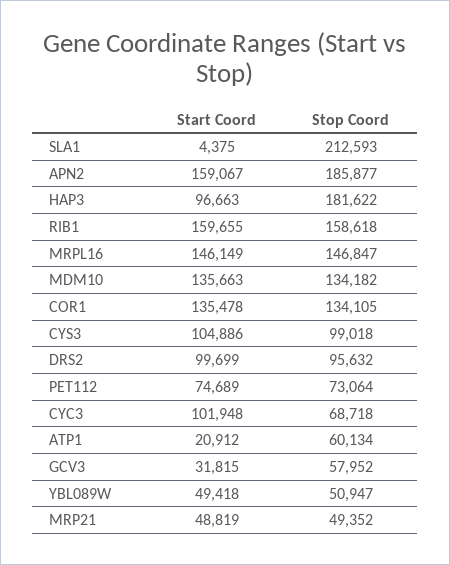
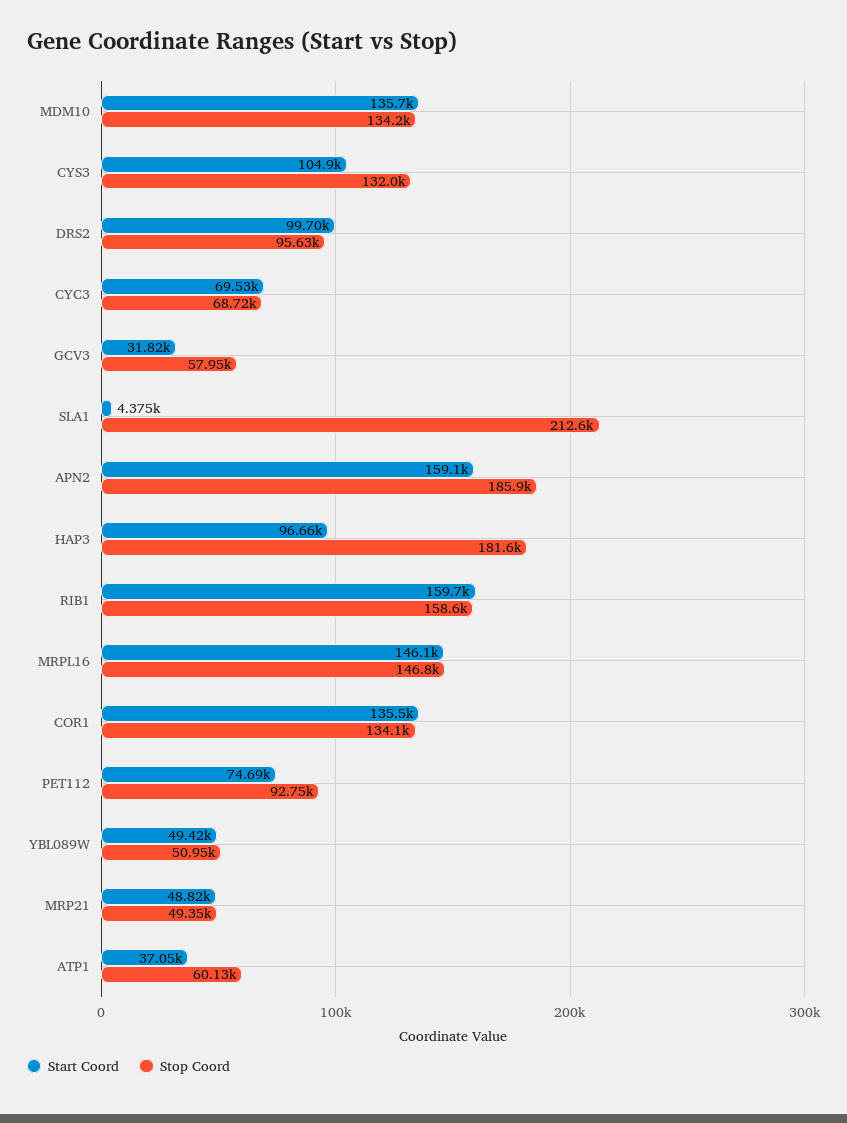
  {
    "Start Coord": {
      "SLA1": 4375,
      "APN2": 159067,
      "HAP3": 96663,
      "RIB1": 159655,
      "MRPL16": 146149,
      "MDM10": 135663,
      "COR1": 135478,
      "CYS3": 104886,
      "DRS2": 99699,
      "PET112": 74689,
-     "CYC3": 101948,
+     "CYC3": 69530,
-     "ATP1": 20912,
+     "ATP1": 37050,
      "GCV3": 31815,
      "YBL089W": 49418,
      "MRP21": 48819
    },
    "Stop Coord": {
      "SLA1": 212593,
      "APN2": 185877,
      "HAP3": 181622,
      "RIB1": 158618,
      "MRPL16": 146847,
      "MDM10": 134182,
      "COR1": 134105,
-     "CYS3": 99018,
+     "CYS3": 132000,
      "DRS2": 95632,
-     "PET112": 73064,
+     "PET112": 92750,
      "CYC3": 68718,
      "ATP1": 60134,
      "GCV3": 57952,
      "YBL089W": 50947,
      "MRP21": 49352
    }
  }

